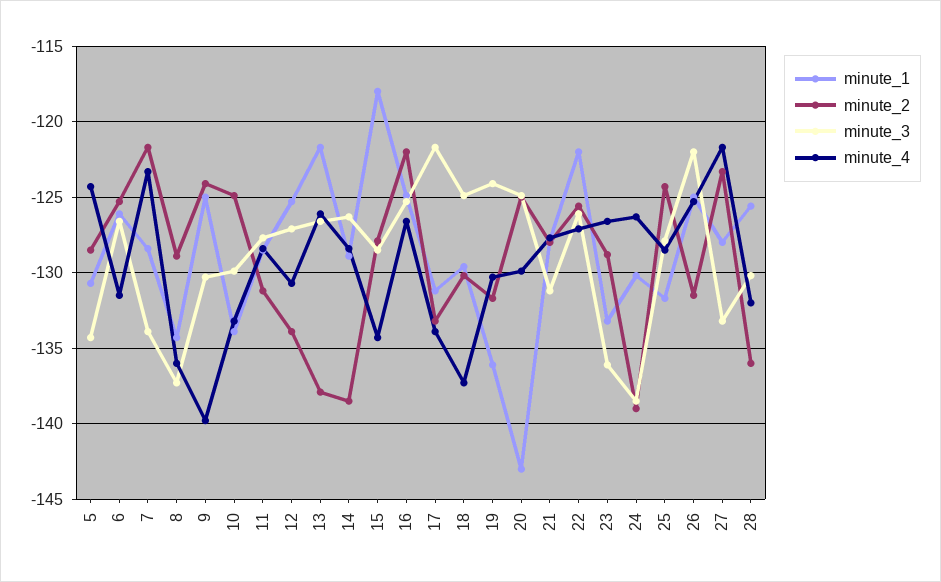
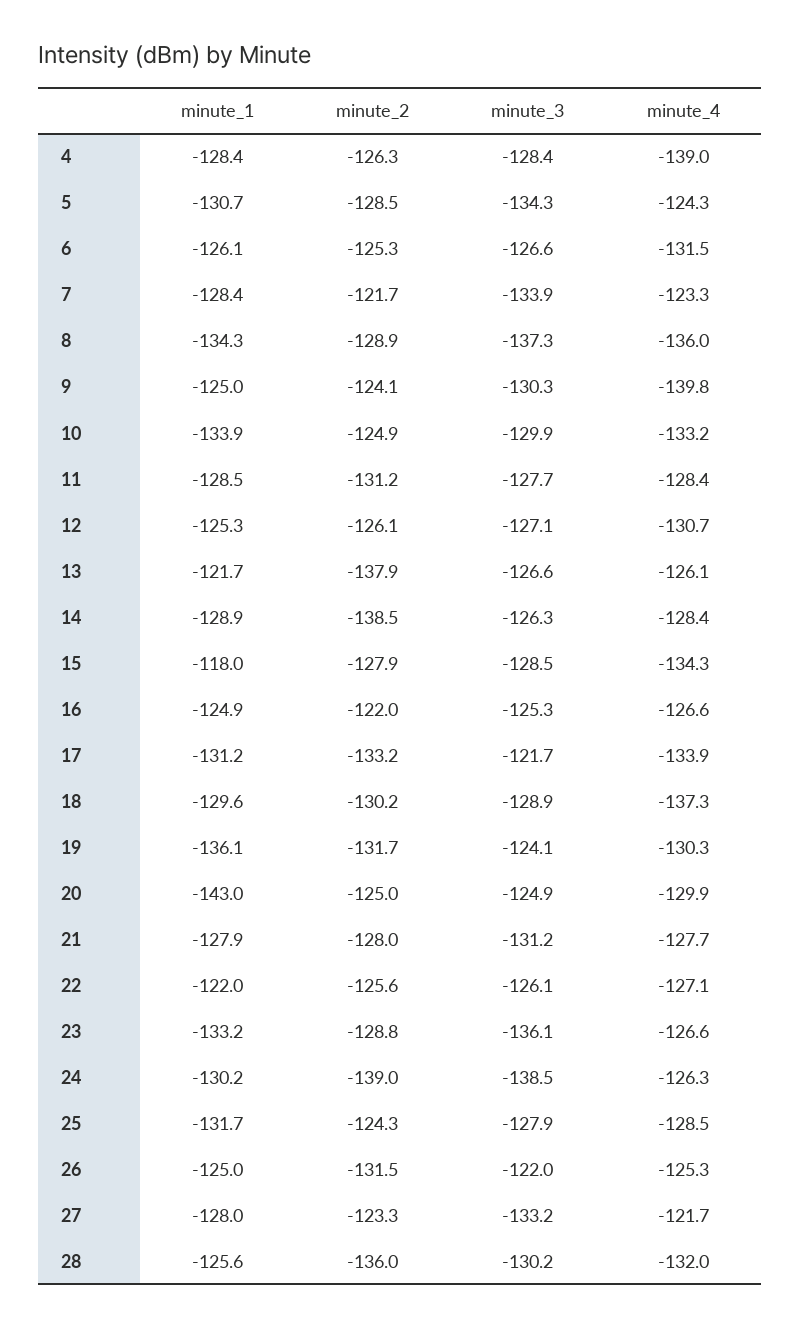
  {
    "minute_1": {
      "5": -130.7,
      "6": -126.1,
      "7": -128.4,
      "8": -134.3,
      "9": -125,
      "10": -133.9,
      "11": -128.5,
      "12": -125.3,
      "13": -121.7,
      "14": -128.9,
      "15": -118,
      "16": -124.9,
      "17": -131.2,
      "18": -129.6,
      "19": -136.1,
      "20": -143,
      "21": -127.9,
      "22": -122,
      "23": -133.2,
      "24": -130.2,
      "25": -131.7,
      "26": -125,
      "27": -128,
-     "28": -125.6
+     "28": -125.6,
+     "4": -128.4
    },
    "minute_2": {
      "5": -128.5,
      "6": -125.3,
      "7": -121.7,
      "8": -128.9,
      "9": -124.1,
      "10": -124.9,
      "11": -131.2,
-     "12": -134,
+     "12": -126.1,
      "13": -137.9,
      "14": -138.5,
      "15": -127.9,
      "16": -122,
      "17": -133.2,
      "18": -130.2,
      "19": -131.7,
      "20": -125,
      "21": -128,
      "22": -125.6,
      "23": -128.8,
      "24": -139,
      "25": -124.3,
      "26": -131.5,
      "27": -123.3,
-     "28": -136
+     "28": -136,
+     "4": -126.3
    },
    "minute_3": {
      "5": -134.3,
      "6": -126.6,
      "7": -133.9,
      "8": -137.3,
      "9": -130.3,
      "10": -129.9,
      "11": -127.7,
      "12": -127.1,
      "13": -126.6,
      "14": -126.3,
      "15": -128.5,
      "16": -125.3,
      "17": -121.7,
-     "18": -125,
+     "18": -128.9,
      "19": -124.1,
      "20": -124.9,
      "21": -131.2,
      "22": -126.1,
      "23": -136.1,
      "24": -138.5,
      "25": -127.9,
      "26": -122,
      "27": -133.2,
-     "28": -130.2
+     "28": -130.2,
+     "4": -128.4
    },
    "minute_4": {
      "5": -124.3,
      "6": -131.5,
      "7": -123.3,
      "8": -136,
      "9": -139.8,
      "10": -133.2,
      "11": -128.4,
      "12": -130.7,
      "13": -126.1,
      "14": -128.4,
      "15": -134.3,
      "16": -126.6,
      "17": -133.9,
      "18": -137.3,
      "19": -130.3,
      "20": -129.9,
      "21": -127.7,
      "22": -127.1,
      "23": -126.6,
      "24": -126.3,
      "25": -128.5,
      "26": -125.3,
      "27": -121.7,
-     "28": -132
+     "28": -132,
+     "4": -139
    }
  }

